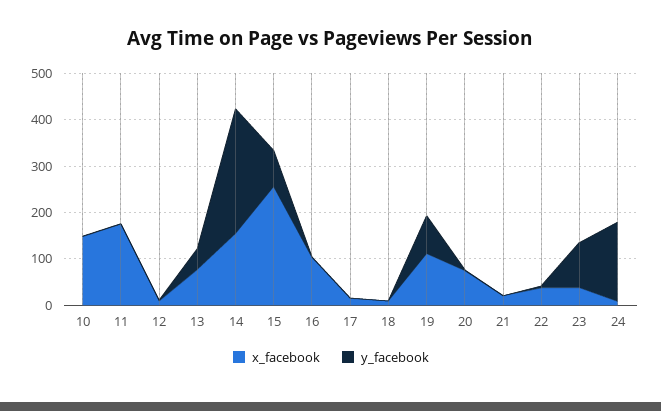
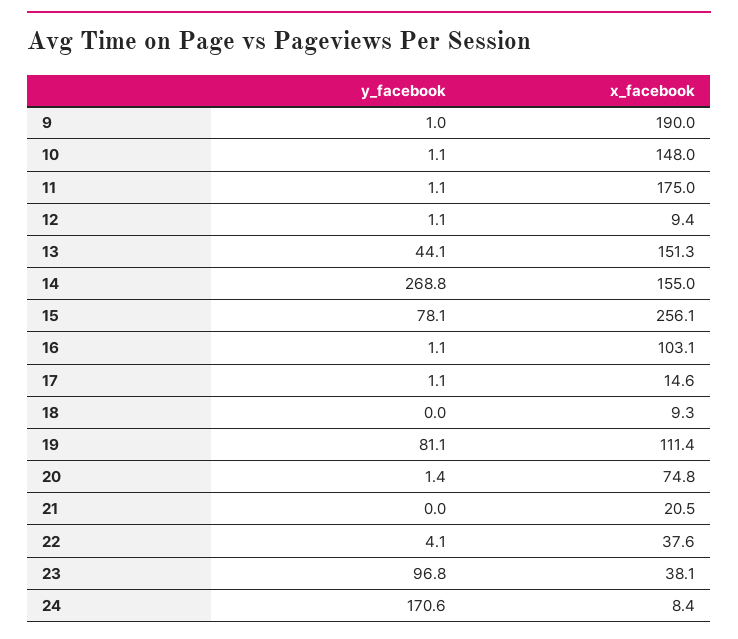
  {
    "x_facebook": {
      "10": 148,
      "11": 175,
      "12": 9.4,
-     "13": 80,
+     "13": 151.3,
      "14": 155,
      "15": 256.1,
      "16": 103.1,
      "17": 14.6,
      "18": 9.3,
      "19": 111.4,
      "20": 74.8,
      "21": 20.5,
      "22": 37.6,
      "23": 38.1,
-     "24": 8.4
+     "24": 8.4,
+     "9": 190
    },
    "y_facebook": {
      "10": 1.1,
      "11": 1.1,
      "12": 1.1,
      "13": 44.1,
      "14": 268.8,
      "15": 78.1,
      "16": 1.1,
      "17": 1.1,
      "18": 0,
      "19": 81.1,
      "20": 1.4,
      "21": 0,
      "22": 4.1,
      "23": 96.8,
-     "24": 170.6
+     "24": 170.6,
+     "9": 1
    }
  }

